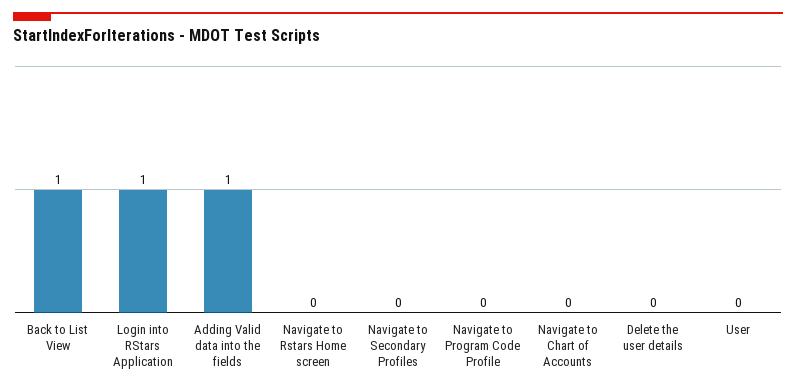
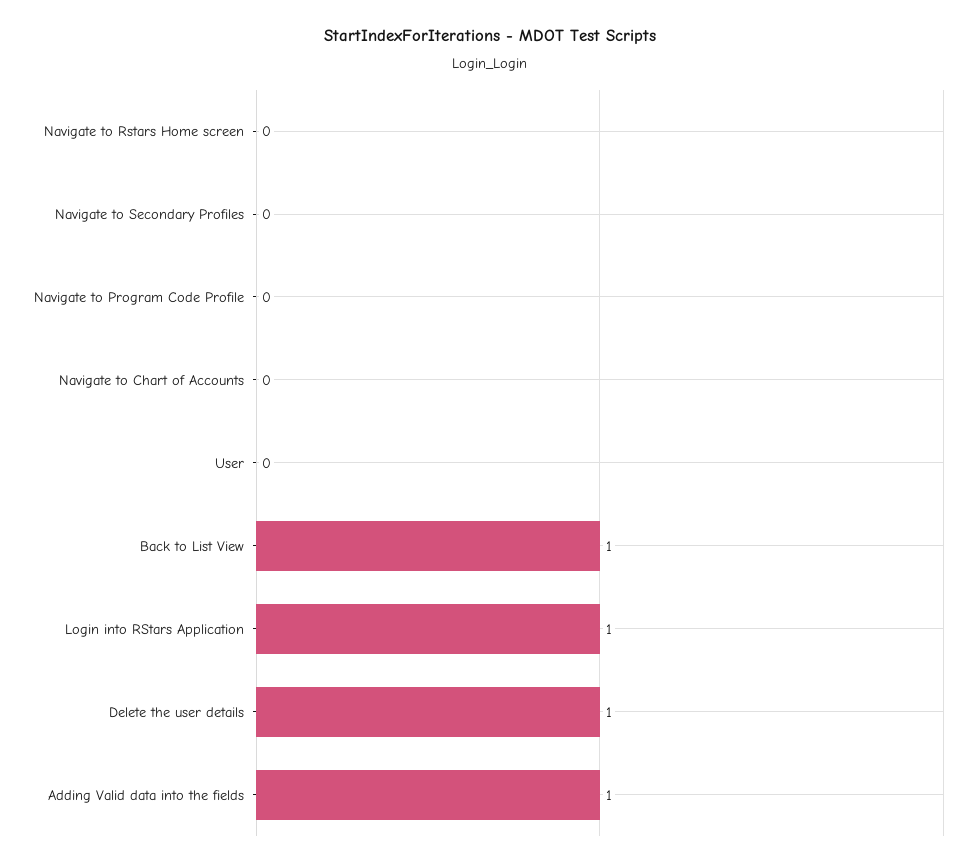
  {
    "Back to List View": 1,
    "Login into RStars Application": 1,
    "Adding Valid data into the fields": 1,
    "Navigate to Rstars Home screen": 0,
    "Navigate to Secondary Profiles": 0,
    "Navigate to Program Code Profile": 0,
    "Navigate to Chart of Accounts": 0,
-   "Delete the user details": 0,
+   "Delete the user details": 1,
    "User": 0
  }

